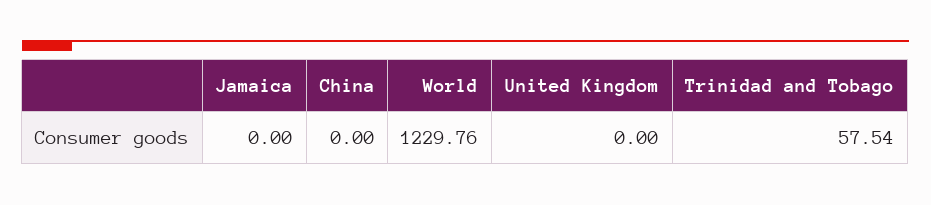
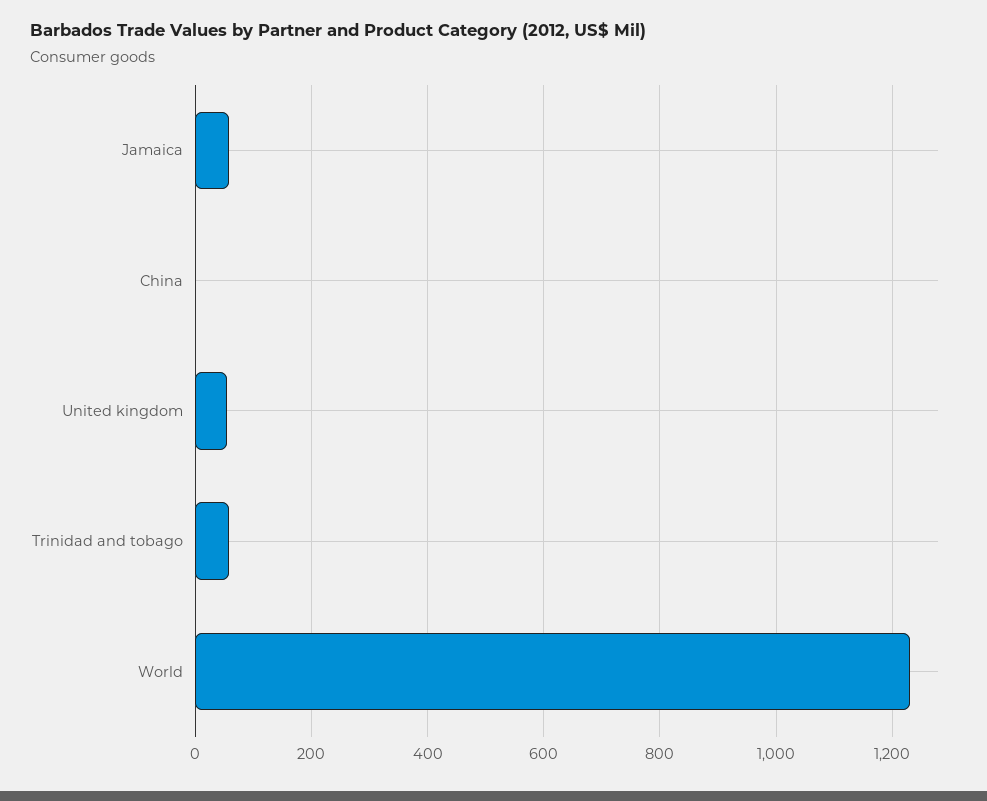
  {
-   "Jamaica": 0,
+   "Jamaica": 60,
    "China": 0,
    "World": 1229.76,
-   "United Kingdom": 0,
+   "United Kingdom": 60,
    "Trinidad and Tobago": 57.54
  }

